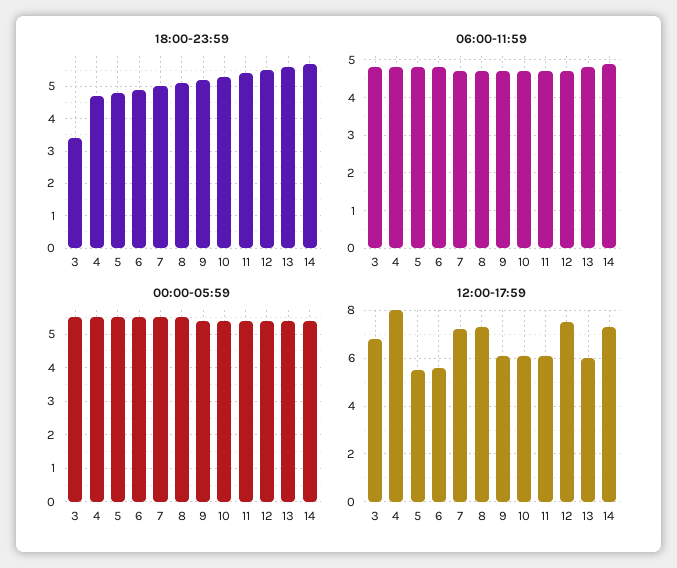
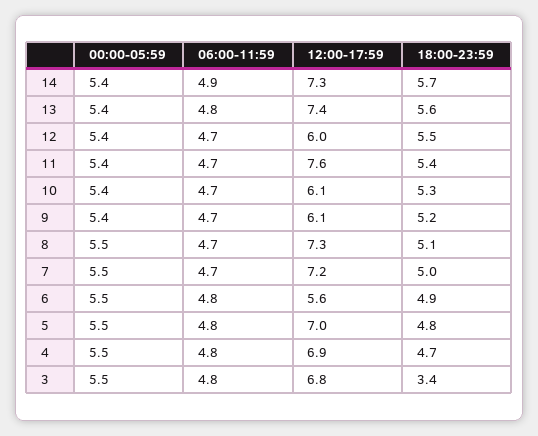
  {
    "18:00-23:59": {
      "3": 3.4,
      "4": 4.7,
      "5": 4.8,
      "6": 4.9,
      "7": 5,
      "8": 5.1,
      "9": 5.2,
      "10": 5.3,
      "11": 5.4,
      "12": 5.5,
      "13": 5.6,
      "14": 5.7
    },
    "06:00-11:59": {
      "3": 4.8,
      "4": 4.8,
      "5": 4.8,
      "6": 4.8,
      "7": 4.7,
      "8": 4.7,
      "9": 4.7,
      "10": 4.7,
      "11": 4.7,
      "12": 4.7,
      "13": 4.8,
      "14": 4.9
    },
    "00:00-05:59": {
      "3": 5.5,
      "4": 5.5,
      "5": 5.5,
      "6": 5.5,
      "7": 5.5,
      "8": 5.5,
      "9": 5.4,
      "10": 5.4,
      "11": 5.4,
      "12": 5.4,
      "13": 5.4,
      "14": 5.4
    },
    "12:00-17:59": {
      "3": 6.8,
-     "4": 8,
+     "4": 6.9,
-     "5": 5.5,
+     "5": 7,
      "6": 5.6,
      "7": 7.2,
      "8": 7.3,
      "9": 6.1,
      "10": 6.1,
-     "11": 6,
+     "11": 7.6,
-     "12": 7.5,
+     "12": 6,
-     "13": 6,
+     "13": 7.4,
      "14": 7.3
    }
  }

